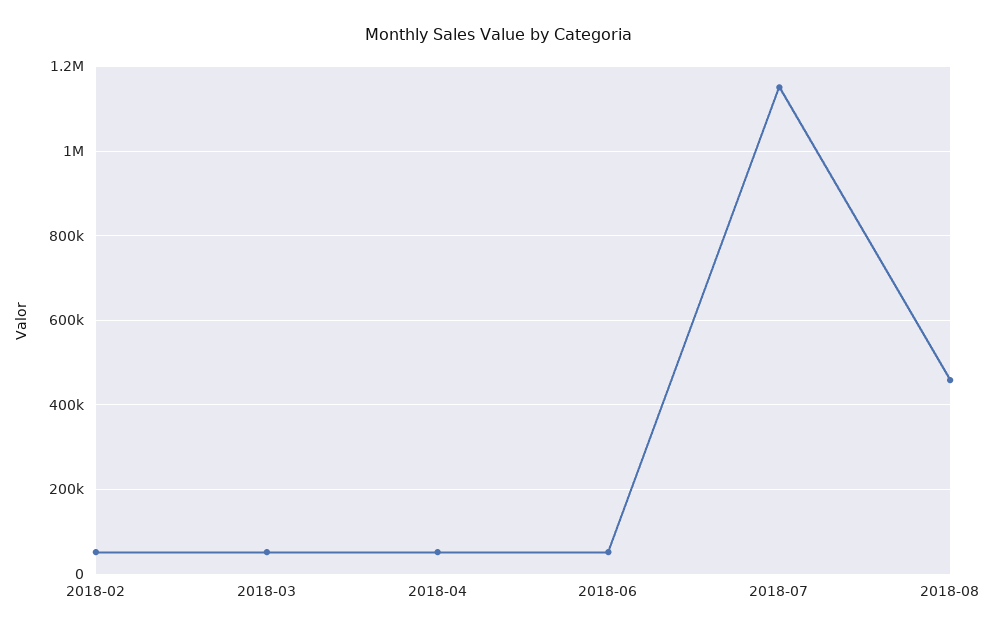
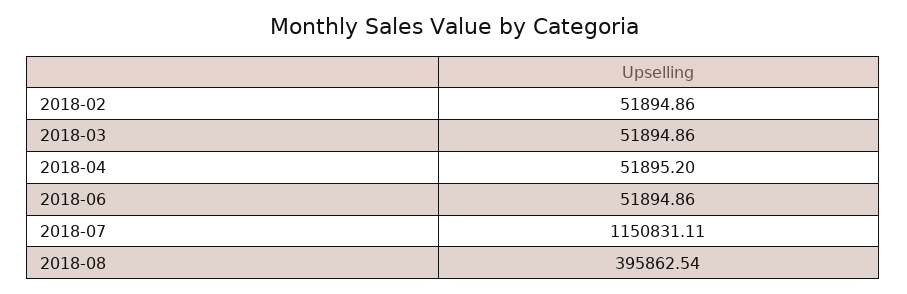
  {
    "2018-02": 51894.86,
    "2018-03": 51894.86,
    "2018-04": 51895.2,
    "2018-06": 51894.86,
    "2018-07": 1150831.11,
-   "2018-08": 460000
+   "2018-08": 395862.54
  }

